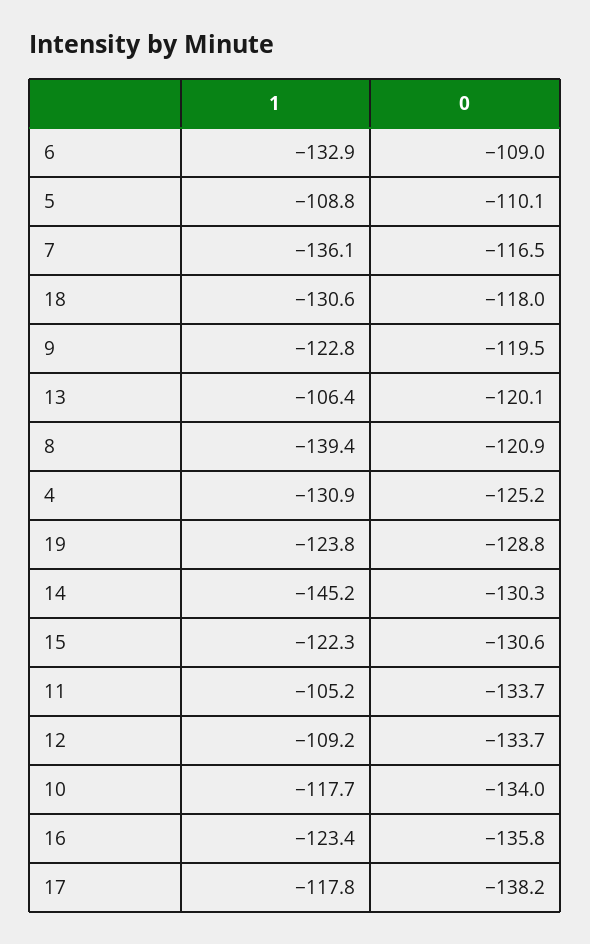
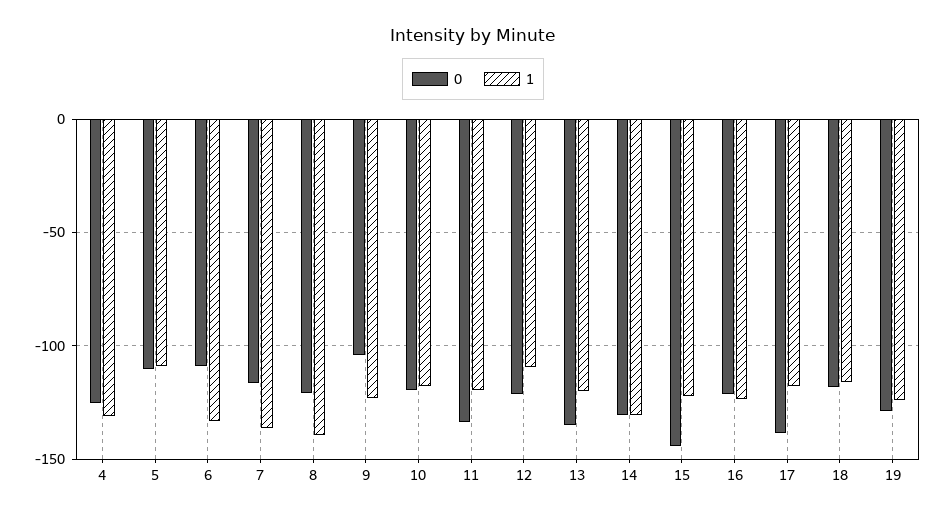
  {
    "1": {
      "6": -132.9,
      "5": -108.8,
      "7": -136.1,
-     "18": -130.6,
+     "18": -115,
      "9": -122.8,
-     "13": -106.4,
+     "13": -120,
      "8": -139.4,
      "4": -130.9,
      "19": -123.8,
-     "14": -145.2,
+     "14": -130,
      "15": -122.3,
-     "11": -105.2,
+     "11": -120,
      "12": -109.2,
      "10": -117.7,
      "16": -123.4,
      "17": -117.8
    },
    "0": {
      "6": -109,
      "5": -110.1,
      "7": -116.5,
      "18": -118,
-     "9": -119.5,
+     "9": -105,
-     "13": -120.1,
+     "13": -135,
      "8": -120.9,
      "4": -125.2,
      "19": -128.8,
      "14": -130.3,
-     "15": -130.6,
+     "15": -145,
      "11": -133.7,
-     "12": -133.7,
+     "12": -120,
-     "10": -134,
+     "10": -120,
-     "16": -135.8,
+     "16": -120,
      "17": -138.2
    }
  }

